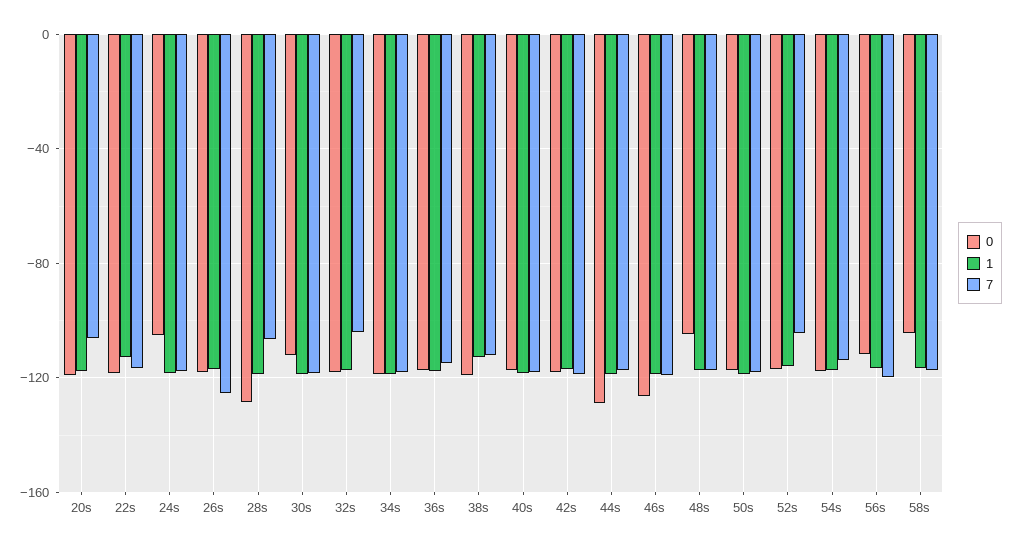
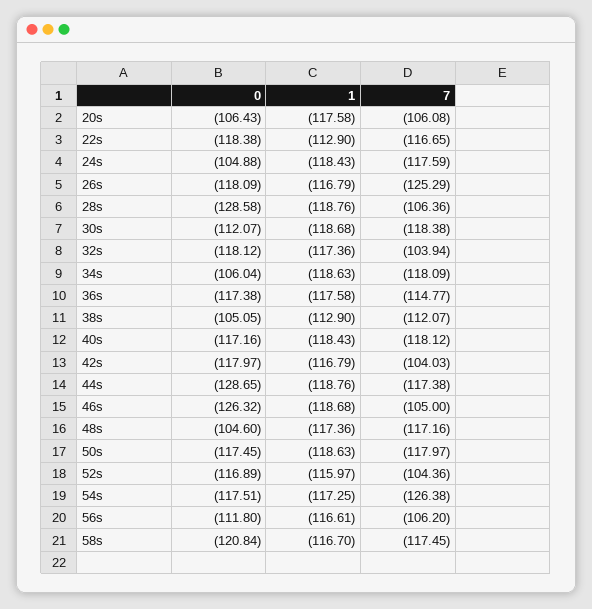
  {
    "0": {
-     "20s": -120,
+     "20s": -106.43,
      "22s": -118.38,
      "24s": -104.88,
      "26s": -118.09,
      "28s": -128.58,
      "30s": -112.07,
      "32s": -118.12,
-     "34s": -120,
+     "34s": -106.04,
      "36s": -117.38,
-     "38s": -120,
+     "38s": -105.05,
      "40s": -117.16,
      "42s": -117.97,
      "44s": -128.65,
      "46s": -126.32,
      "48s": -104.6,
      "50s": -117.45,
      "52s": -116.89,
      "54s": -117.51,
      "56s": -111.8,
-     "58s": -105
+     "58s": -120.84
    },
    "1": {
      "20s": -117.58,
      "22s": -112.9,
      "24s": -118.43,
      "26s": -116.79,
      "28s": -118.76,
      "30s": -118.68,
      "32s": -117.36,
      "34s": -118.63,
      "36s": -117.58,
      "38s": -112.9,
      "40s": -118.43,
      "42s": -116.79,
      "44s": -118.76,
      "46s": -118.68,
      "48s": -117.36,
      "50s": -118.63,
      "52s": -115.97,
      "54s": -117.25,
      "56s": -116.61,
      "58s": -116.7
    },
    "7": {
      "20s": -106.08,
      "22s": -116.65,
      "24s": -117.59,
      "26s": -125.29,
      "28s": -106.36,
      "30s": -118.38,
      "32s": -103.94,
      "34s": -118.09,
      "36s": -114.77,
      "38s": -112.07,
      "40s": -118.12,
-     "42s": -120,
+     "42s": -104.03,
      "44s": -117.38,
-     "46s": -120,
+     "46s": -105,
      "48s": -117.16,
      "50s": -117.97,
      "52s": -104.36,
-     "54s": -115,
+     "54s": -126.38,
-     "56s": -120,
+     "56s": -106.2,
      "58s": -117.45
    }
  }

